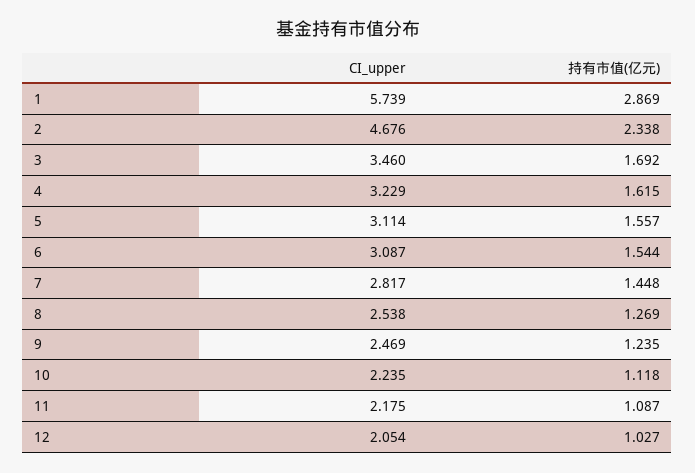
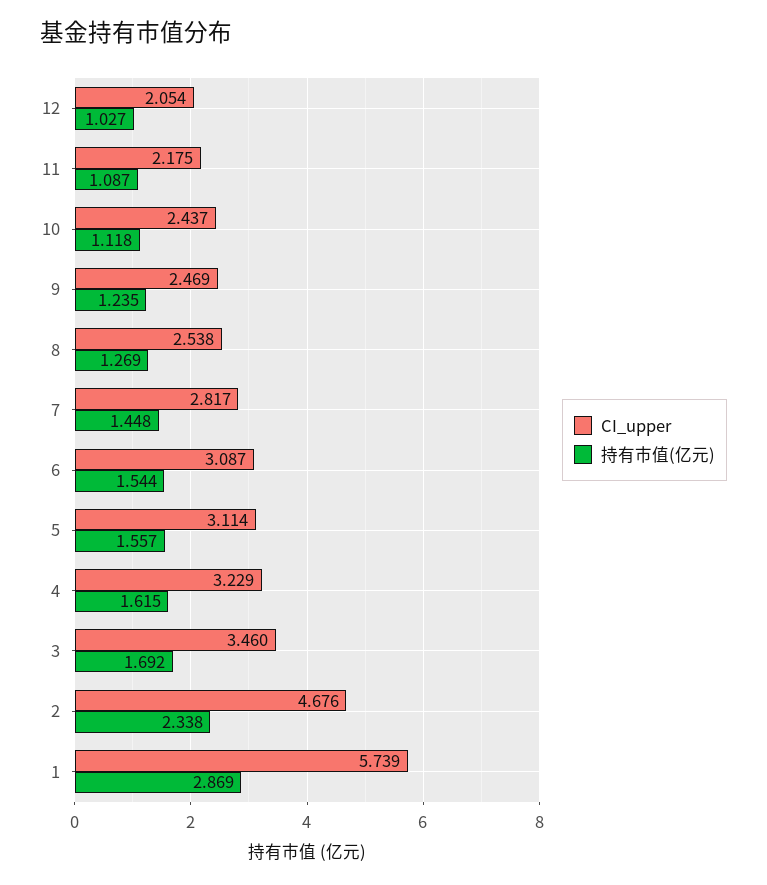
  {
    "CI_upper": {
      "1": 5.739,
      "2": 4.676,
      "3": 3.46,
      "4": 3.229,
      "5": 3.114,
      "6": 3.087,
      "7": 2.817,
      "8": 2.538,
      "9": 2.469,
-     "10": 2.235,
+     "10": 2.437,
      "11": 2.175,
      "12": 2.054
    },
    "持有市值(亿元)": {
      "1": 2.869,
      "2": 2.338,
      "3": 1.692,
      "4": 1.615,
      "5": 1.557,
      "6": 1.544,
      "7": 1.448,
      "8": 1.269,
      "9": 1.235,
      "10": 1.118,
      "11": 1.087,
      "12": 1.027
    }
  }

